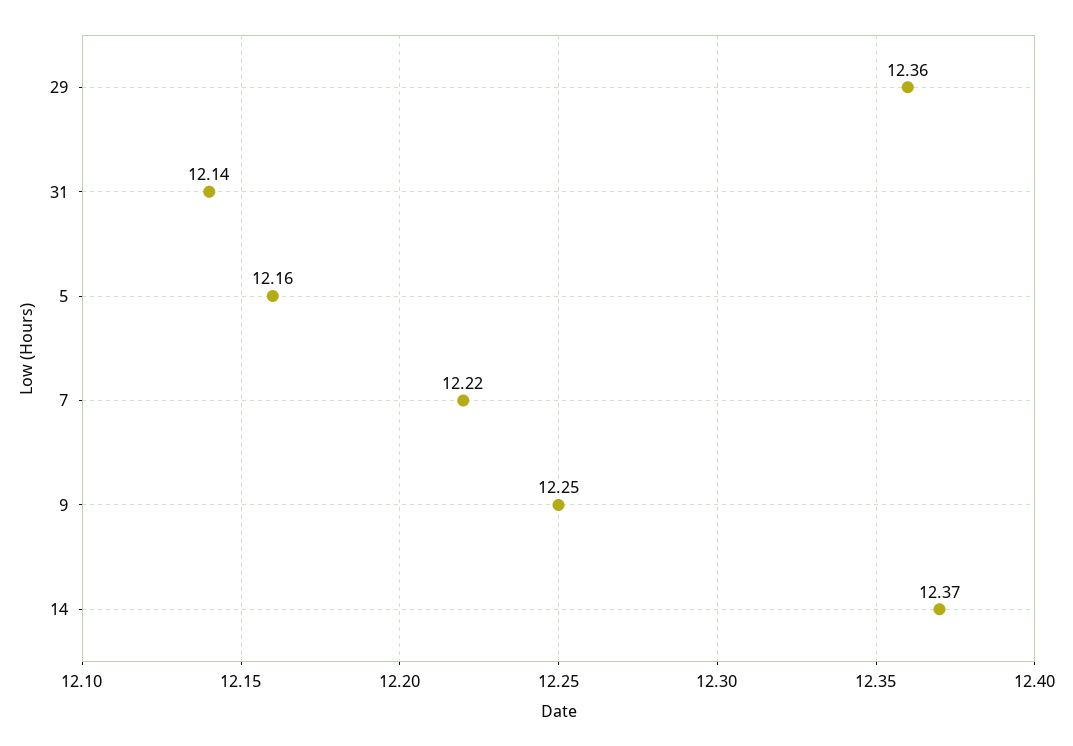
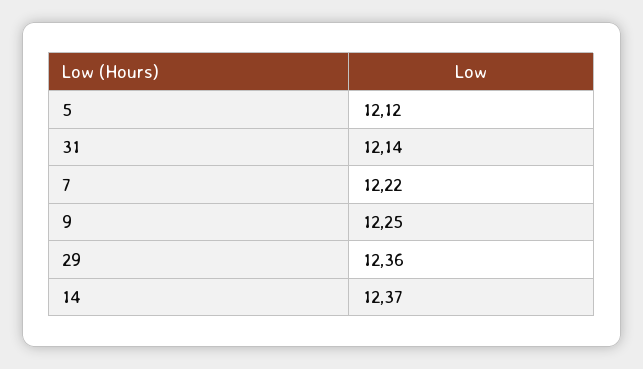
  {
    "29": 12.36,
    "31": 12.14,
-   "5": 12.16,
+   "5": 12.12,
    "7": 12.22,
    "9": 12.25,
    "14": 12.37
  }

